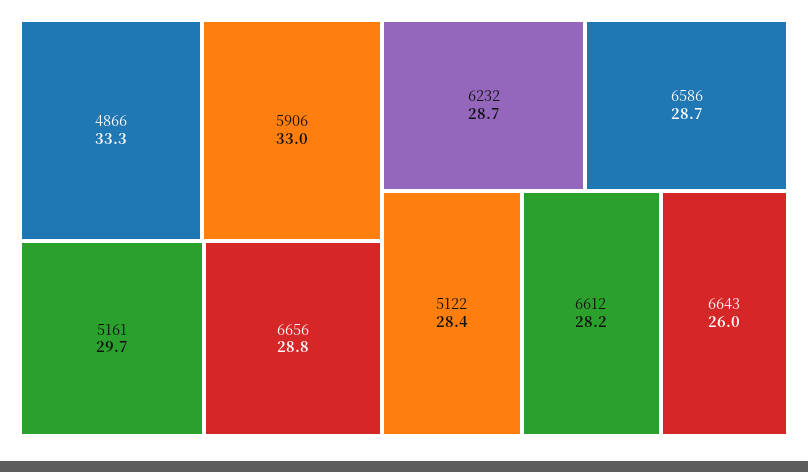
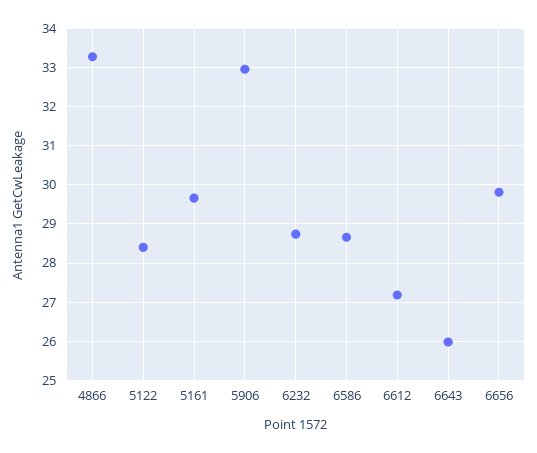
  {
    "4866": 33.3,
    "5906": 33,
    "5161": 29.7,
-   "6656": 28.8,
+   "6656": 29.8,
    "6232": 28.7,
    "6586": 28.7,
    "5122": 28.4,
-   "6612": 28.2,
+   "6612": 27.2,
    "6643": 26
  }

